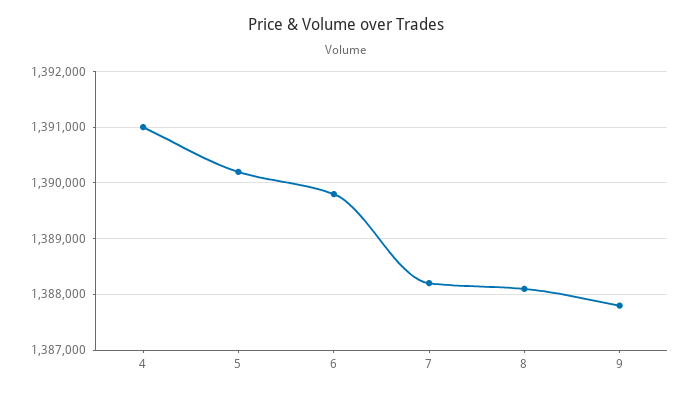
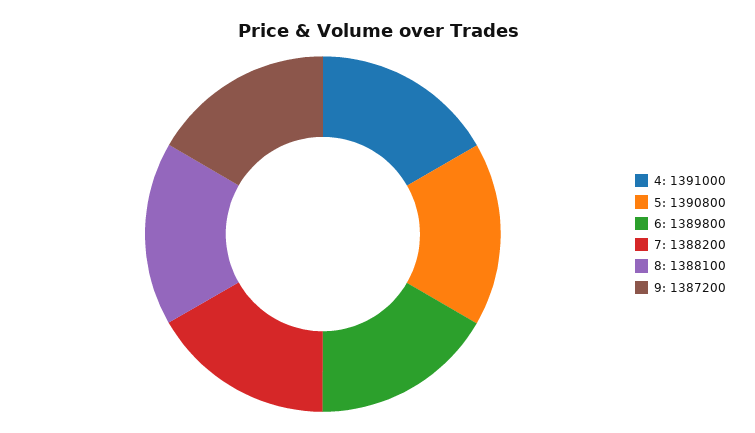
  {
    "4": 1391000,
-   "5": 1390200,
+   "5": 1390800,
    "6": 1389800,
    "7": 1388200,
    "8": 1388100,
-   "9": 1387800
+   "9": 1387200
  }

